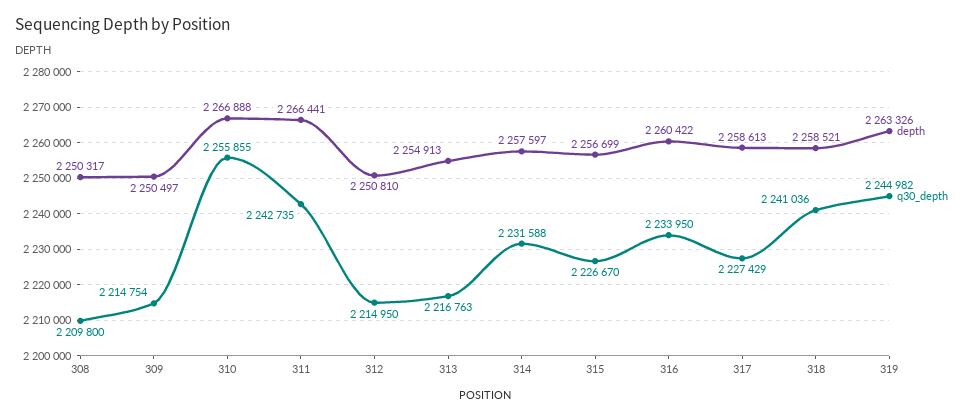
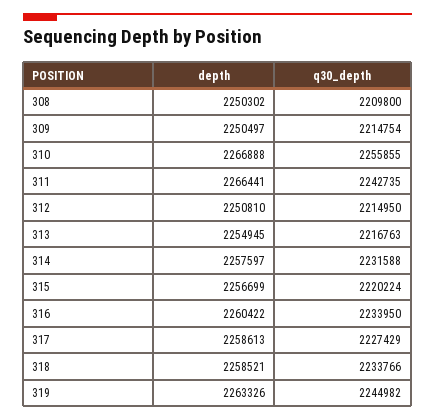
  {
    "depth": {
-     "308": 2250317,
+     "308": 2250302,
      "309": 2250497,
      "310": 2266888,
      "311": 2266441,
      "312": 2250810,
-     "313": 2254913,
+     "313": 2254945,
      "314": 2257597,
      "315": 2256699,
      "316": 2260422,
      "317": 2258613,
      "318": 2258521,
      "319": 2263326
    },
    "q30_depth": {
      "308": 2209800,
      "309": 2214754,
      "310": 2255855,
      "311": 2242735,
      "312": 2214950,
      "313": 2216763,
      "314": 2231588,
-     "315": 2226670,
+     "315": 2220224,
      "316": 2233950,
      "317": 2227429,
-     "318": 2241036,
+     "318": 2233766,
      "319": 2244982
    }
  }

